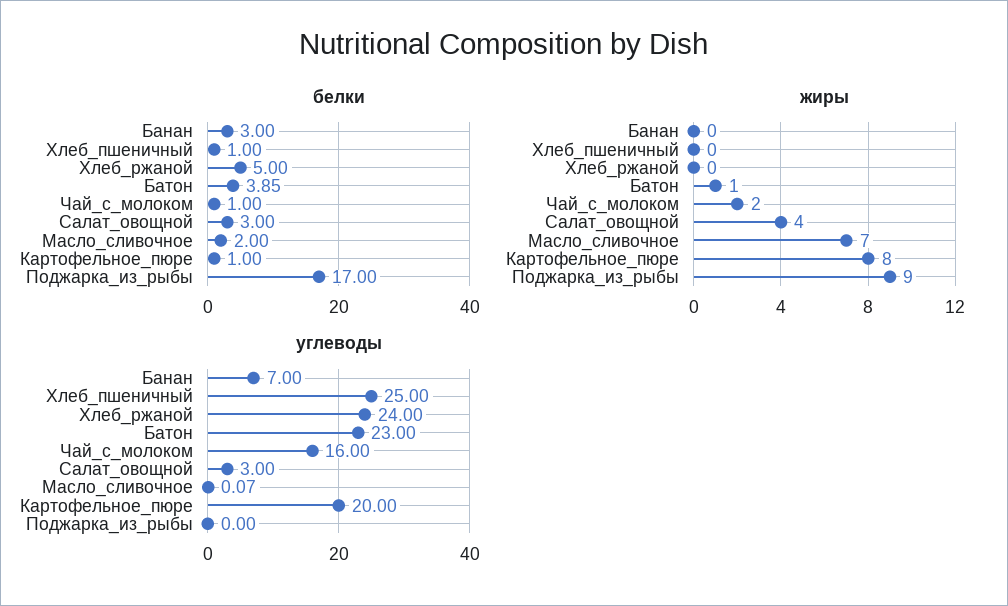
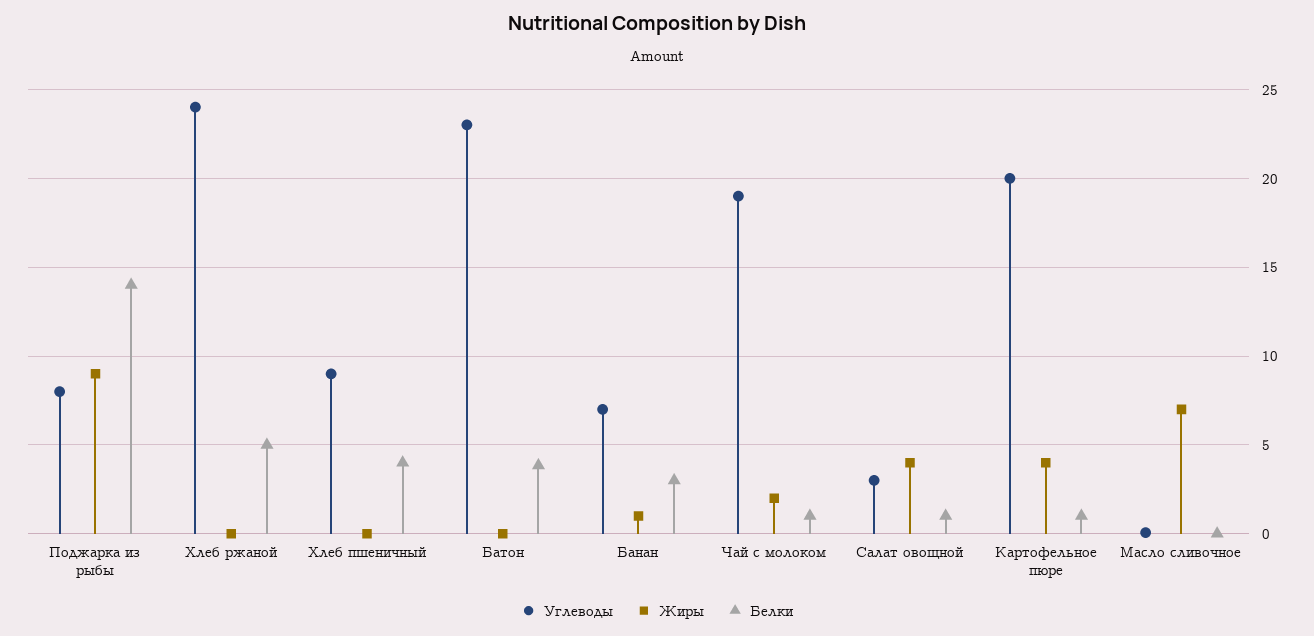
  {
    "белки": {
      "Банан": 3,
-     "Хлеб_пшеничный": 1,
+     "Хлеб_пшеничный": 4,
      "Хлеб_ржаной": 5,
      "Батон": 3.85,
      "Чай_с_молоком": 1,
-     "Салат_овощной": 3,
+     "Салат_овощной": 1,
-     "Масло_сливочное": 2,
+     "Масло_сливочное": 0,
      "Картофельное_пюре": 1,
-     "Поджарка_из_рыбы": 17
+     "Поджарка_из_рыбы": 14
    },
    "жиры": {
-     "Банан": 0,
+     "Банан": 1,
      "Хлеб_пшеничный": 0,
      "Хлеб_ржаной": 0,
-     "Батон": 1,
+     "Батон": 0,
      "Чай_с_молоком": 2,
      "Салат_овощной": 4,
      "Масло_сливочное": 7,
-     "Картофельное_пюре": 8,
+     "Картофельное_пюре": 4,
      "Поджарка_из_рыбы": 9
    },
    "углеводы": {
      "Банан": 7,
-     "Хлеб_пшеничный": 25,
+     "Хлеб_пшеничный": 9,
      "Хлеб_ржаной": 24,
      "Батон": 23,
-     "Чай_с_молоком": 16,
+     "Чай_с_молоком": 19,
      "Салат_овощной": 3,
      "Масло_сливочное": 0.07,
      "Картофельное_пюре": 20,
-     "Поджарка_из_рыбы": 0
+     "Поджарка_из_рыбы": 8
    }
  }

